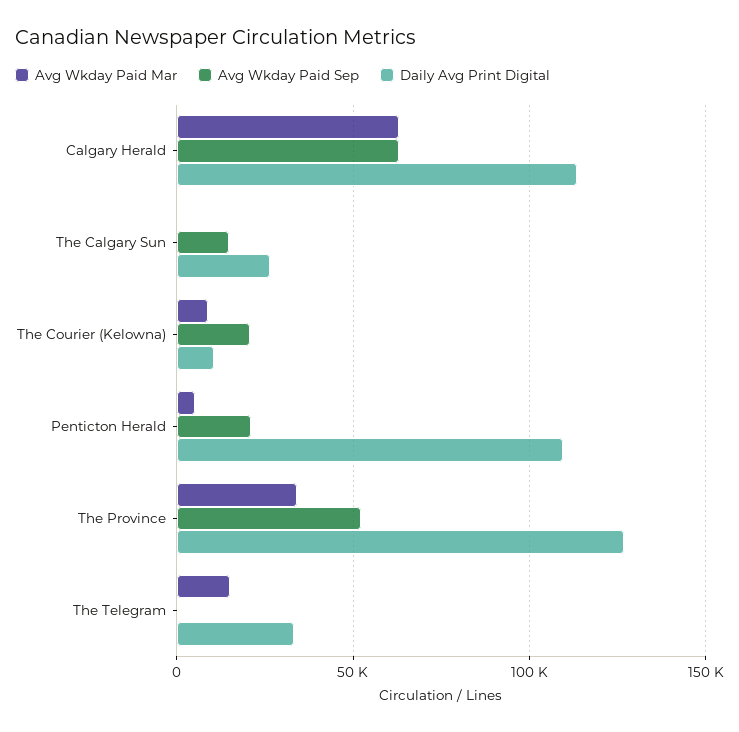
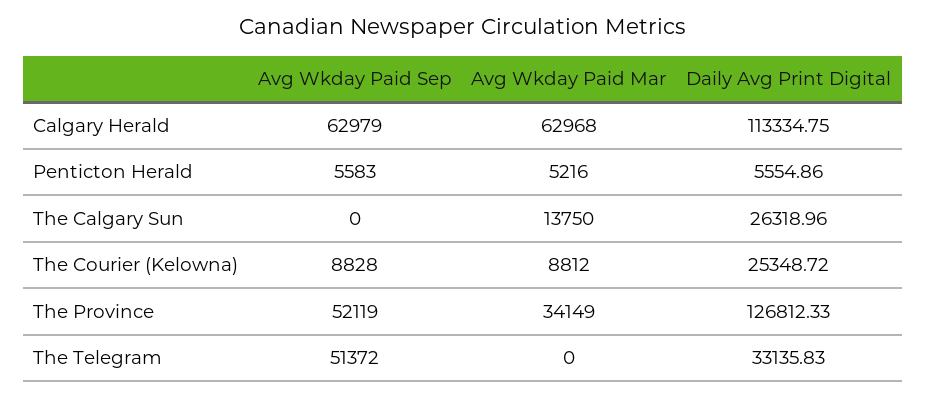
  {
    "Avg Wkday Paid Mar": {
      "Calgary Herald": 62968,
-     "The Calgary Sun": 0,
+     "The Calgary Sun": 13750,
      "The Courier (Kelowna)": 8812,
      "Penticton Herald": 5216,
      "The Province": 34149,
-     "The Telegram": 15000
+     "The Telegram": 0
    },
    "Avg Wkday Paid Sep": {
      "Calgary Herald": 62979,
-     "The Calgary Sun": 15000,
+     "The Calgary Sun": 0,
-     "The Courier (Kelowna)": 20000,
+     "The Courier (Kelowna)": 8828,
-     "Penticton Herald": 20000,
+     "Penticton Herald": 5583,
      "The Province": 52119,
-     "The Telegram": 0
+     "The Telegram": 51372
    },
    "Daily Avg Print Digital": {
      "Calgary Herald": 113334.75,
      "The Calgary Sun": 26318.96,
-     "The Courier (Kelowna)": 10000,
+     "The Courier (Kelowna)": 25348.72,
-     "Penticton Herald": 110000,
+     "Penticton Herald": 5554.86,
      "The Province": 126812.33,
      "The Telegram": 33135.83
    }
  }

